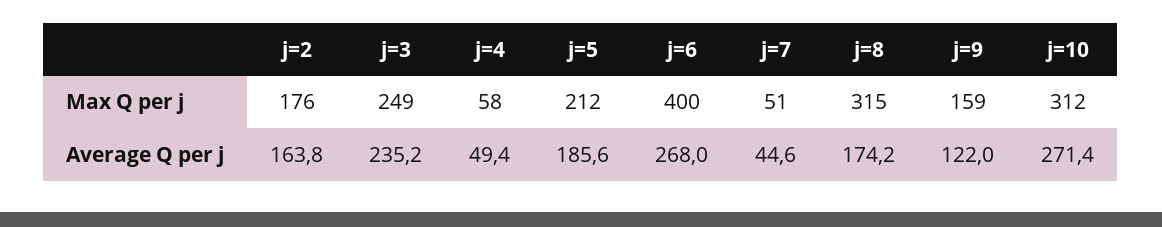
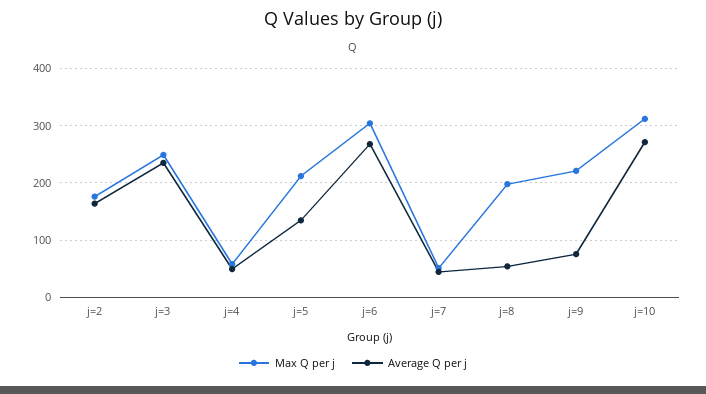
  {
    "Max Q per j": {
      "j=2": 176,
      "j=3": 249,
      "j=4": 58,
      "j=5": 212,
-     "j=6": 400,
+     "j=6": 300,
      "j=7": 51,
-     "j=8": 315,
+     "j=8": 200,
-     "j=9": 159,
+     "j=9": 220,
      "j=10": 312
    },
    "Average Q per j": {
      "j=2": 163.8,
      "j=3": 235.2,
      "j=4": 49.4,
-     "j=5": 185.6,
+     "j=5": 140,
      "j=6": 268,
      "j=7": 44.6,
-     "j=8": 174.2,
+     "j=8": 60,
-     "j=9": 122,
+     "j=9": 80,
      "j=10": 271.4
    }
  }

